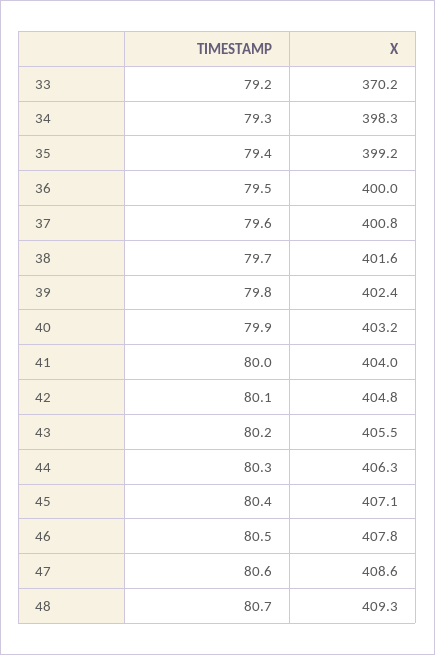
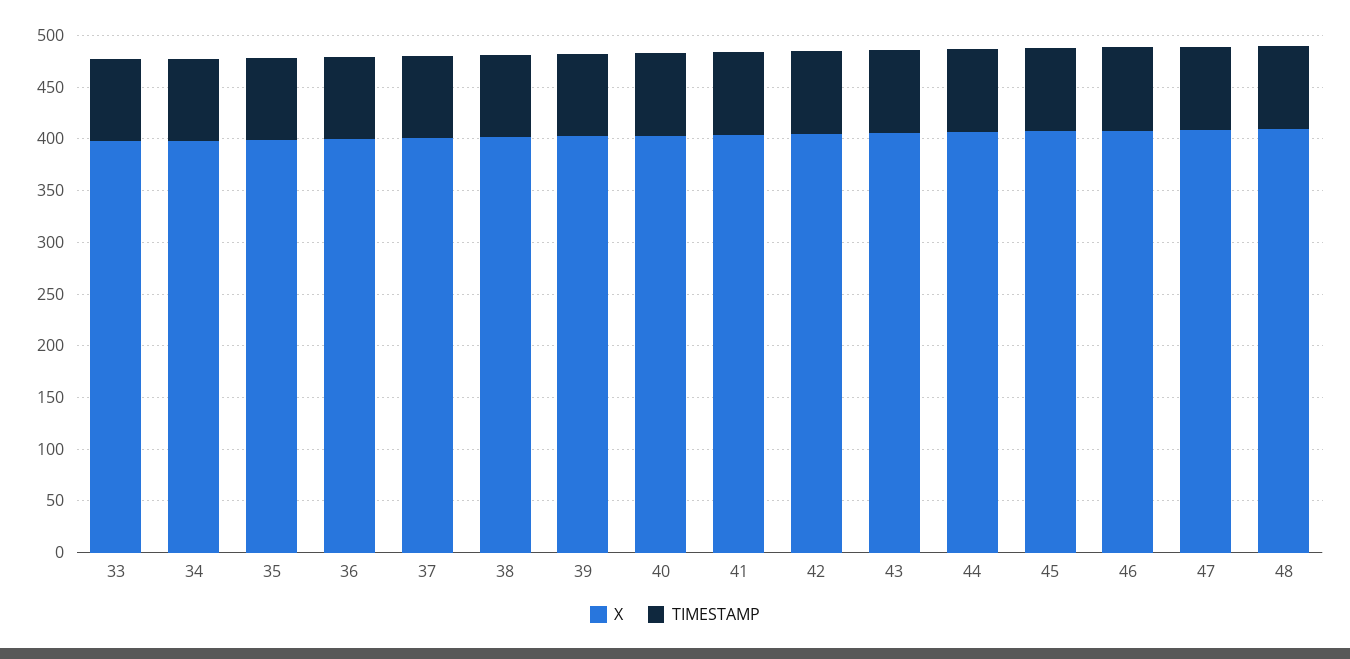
  {
    "TIMESTAMP": {
      "33": 79.2,
      "34": 79.3,
      "35": 79.4,
      "36": 79.5,
      "37": 79.6,
      "38": 79.7,
      "39": 79.8,
      "40": 79.9,
      "41": 80,
      "42": 80.1,
      "43": 80.2,
      "44": 80.3,
      "45": 80.4,
      "46": 80.5,
      "47": 80.6,
      "48": 80.7
    },
    "X": {
-     "33": 370.2,
+     "33": 400,
      "34": 398.3,
      "35": 399.2,
      "36": 400,
      "37": 400.8,
      "38": 401.6,
      "39": 402.4,
      "40": 403.2,
      "41": 404,
      "42": 404.8,
      "43": 405.5,
      "44": 406.3,
      "45": 407.1,
      "46": 407.8,
      "47": 408.6,
      "48": 409.3
    }
  }

